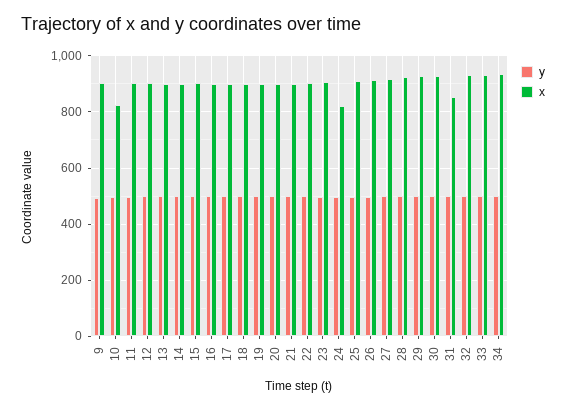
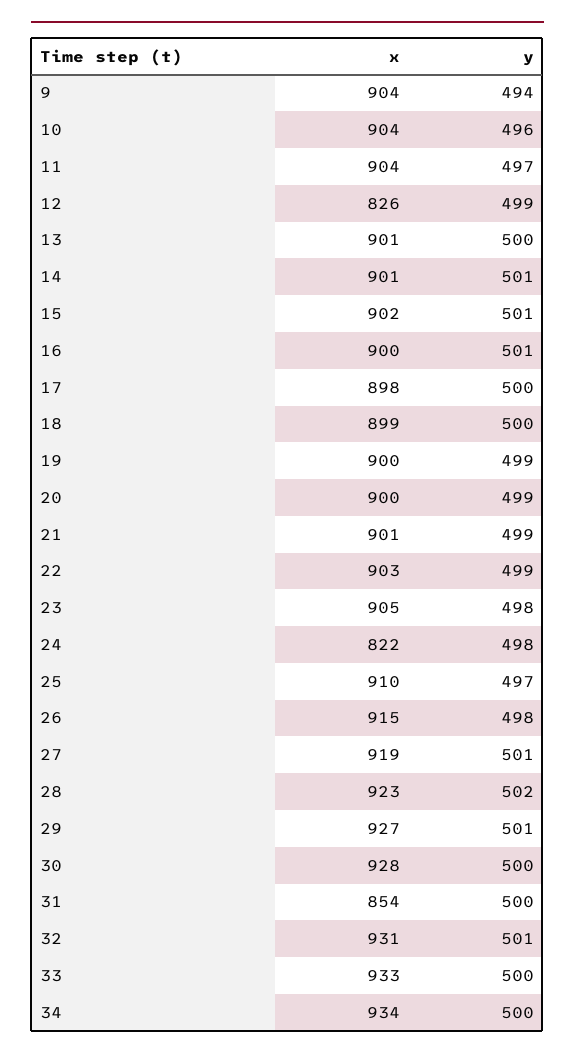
  {
    "y": {
      "9": 494,
      "10": 496,
      "11": 497,
      "12": 499,
      "13": 500,
      "14": 501,
      "15": 501,
      "16": 501,
      "17": 500,
      "18": 500,
      "19": 499,
      "20": 499,
      "21": 499,
      "22": 499,
      "23": 498,
      "24": 498,
      "25": 497,
      "26": 498,
      "27": 501,
      "28": 502,
      "29": 501,
      "30": 500,
      "31": 500,
      "32": 501,
      "33": 500,
      "34": 500
    },
    "x": {
      "9": 904,
-     "10": 825,
+     "10": 904,
      "11": 904,
-     "12": 900,
+     "12": 826,
      "13": 901,
      "14": 901,
      "15": 902,
      "16": 900,
      "17": 898,
      "18": 899,
      "19": 900,
      "20": 900,
      "21": 901,
      "22": 903,
      "23": 905,
      "24": 822,
      "25": 910,
      "26": 915,
      "27": 919,
      "28": 923,
      "29": 927,
      "30": 928,
      "31": 854,
      "32": 931,
      "33": 933,
      "34": 934
    }
  }

